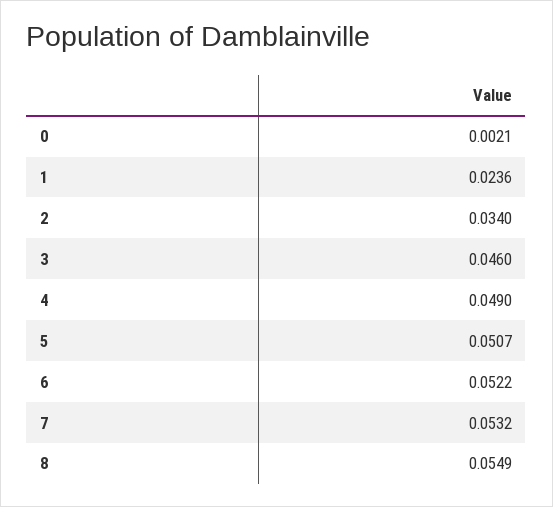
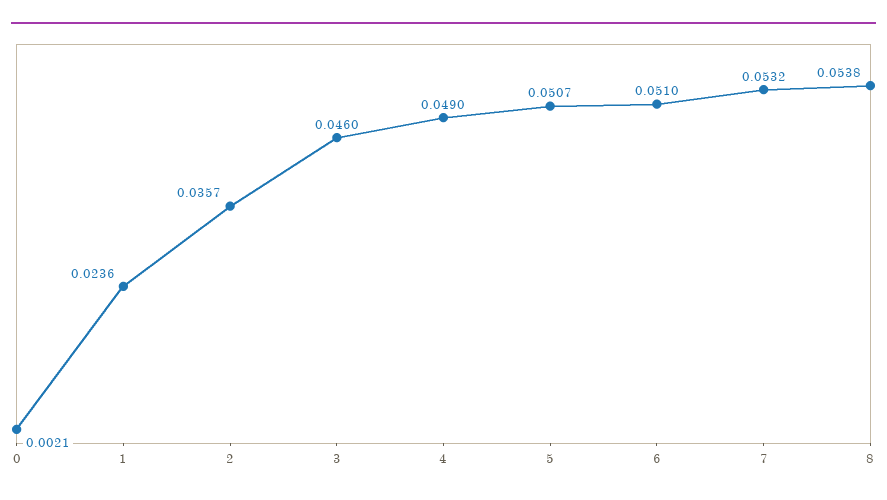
  {
    "0": 0.0021,
    "1": 0.0236,
-   "2": 0.034,
+   "2": 0.0357,
    "3": 0.046,
    "4": 0.049,
    "5": 0.0507,
-   "6": 0.0522,
+   "6": 0.051,
    "7": 0.0532,
-   "8": 0.0549
+   "8": 0.0538
  }

